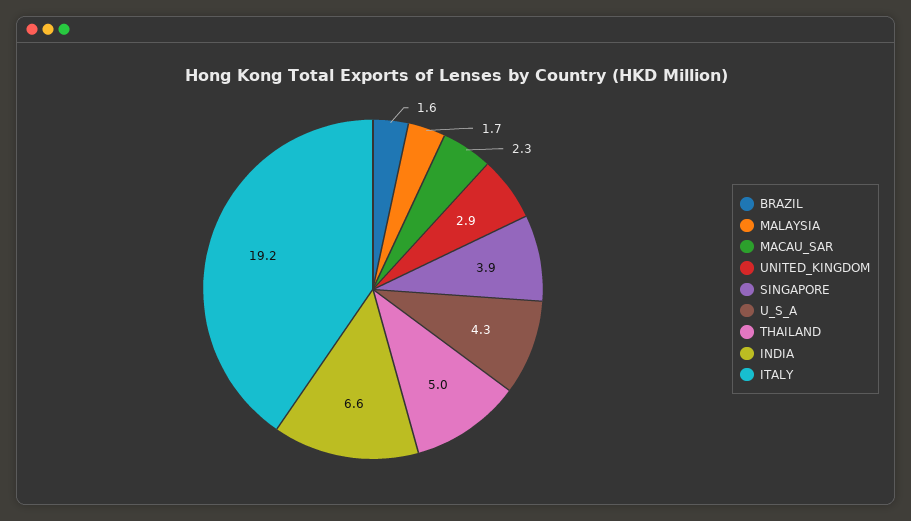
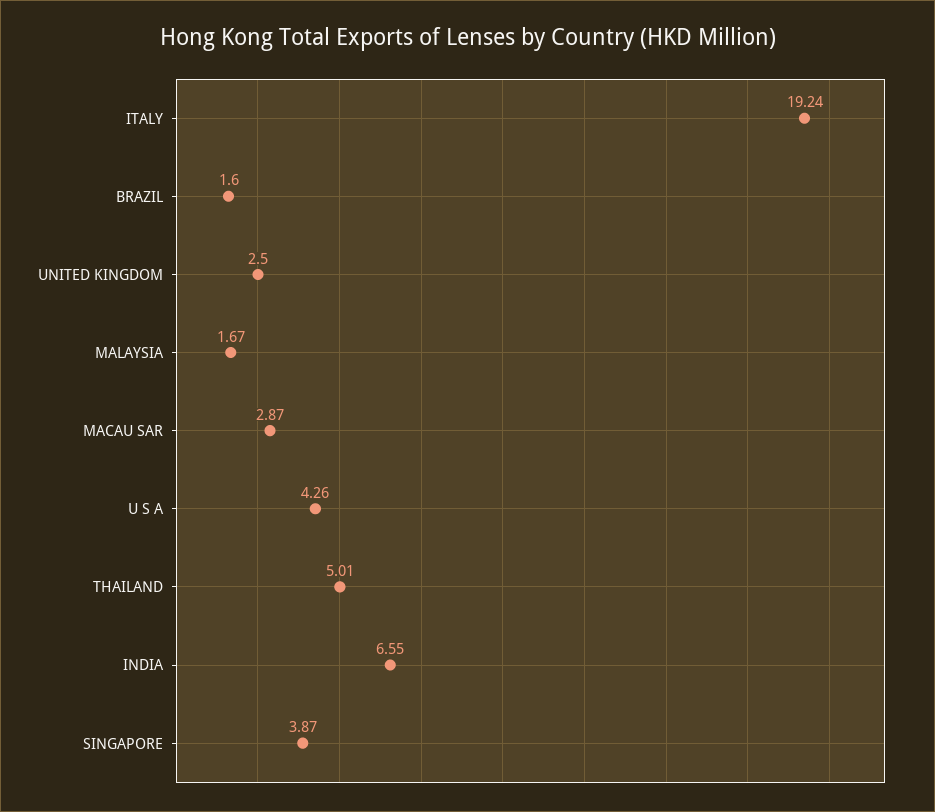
  {
    "BRAZIL": 1.6,
    "MALAYSIA": 1.67,
-   "MACAU_SAR": 2.3,
+   "MACAU_SAR": 2.87,
-   "UNITED_KINGDOM": 2.9,
+   "UNITED_KINGDOM": 2.5,
    "SINGAPORE": 3.87,
    "U_S_A": 4.26,
    "THAILAND": 5.01,
    "INDIA": 6.55,
    "ITALY": 19.24
  }

